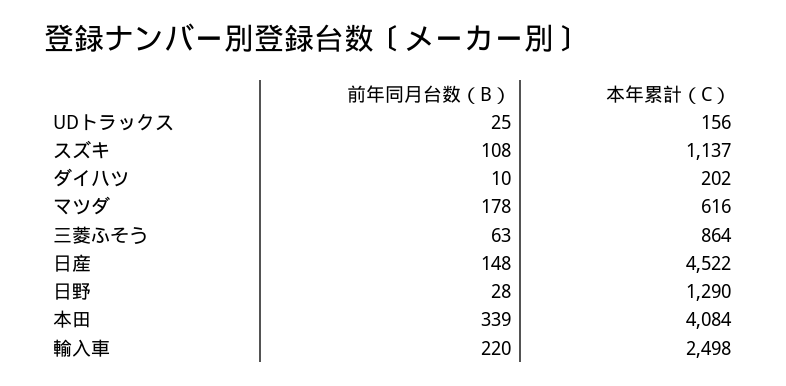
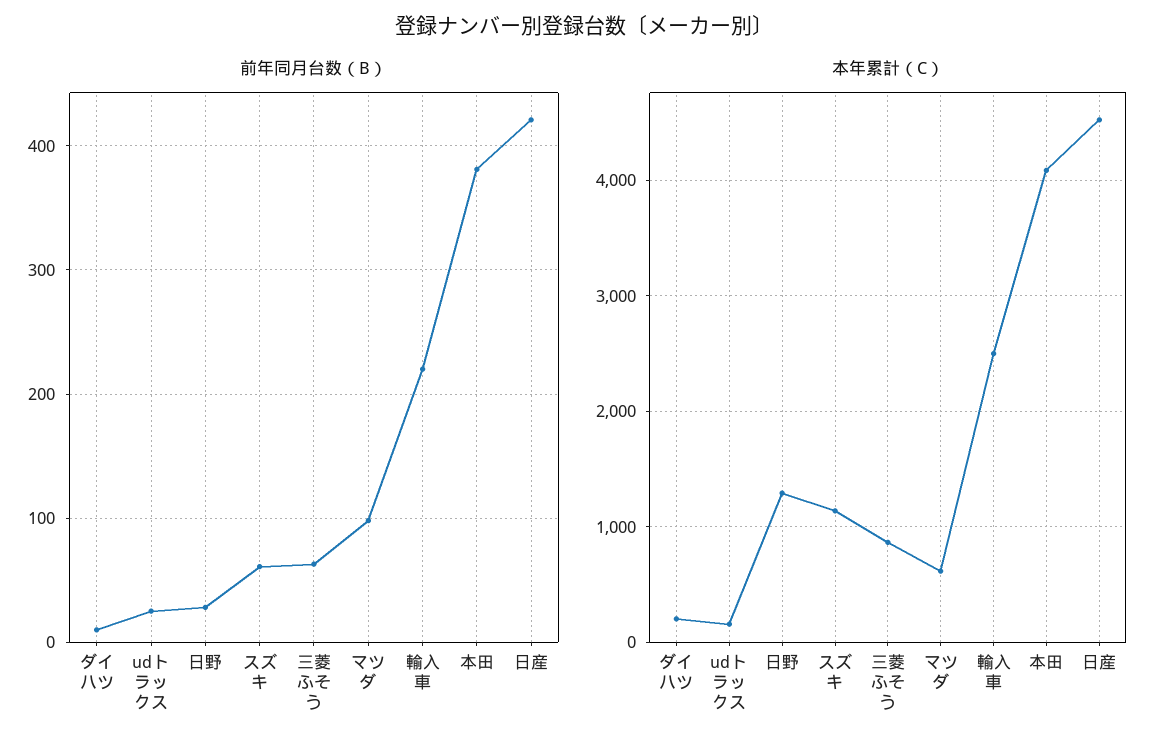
  {
    "前年同月台数（B）": {
      "UDトラックス": 25,
-     "スズキ": 108,
+     "スズキ": 60,
      "ダイハツ": 10,
-     "マツダ": 178,
+     "マツダ": 100,
      "三菱ふそう": 63,
-     "日産": 148,
+     "日産": 420,
      "日野": 28,
-     "本田": 339,
+     "本田": 380,
      "輸入車": 220
    },
    "本年累計（C）": {
      "UDトラックス": 156,
      "スズキ": 1137,
      "ダイハツ": 202,
      "マツダ": 616,
      "三菱ふそう": 864,
      "日産": 4522,
      "日野": 1290,
      "本田": 4084,
      "輸入車": 2498
    }
  }

